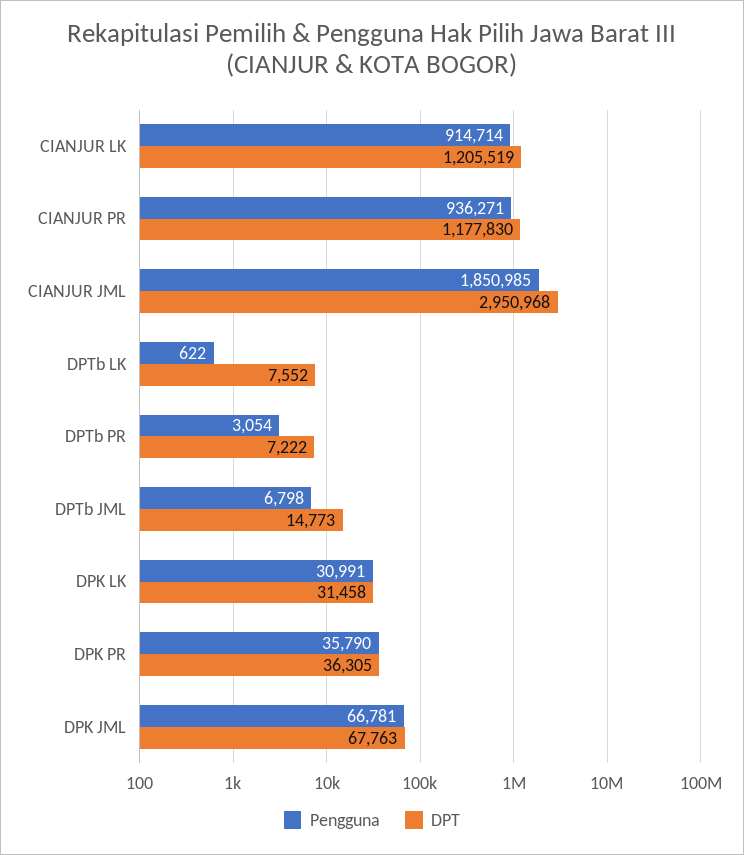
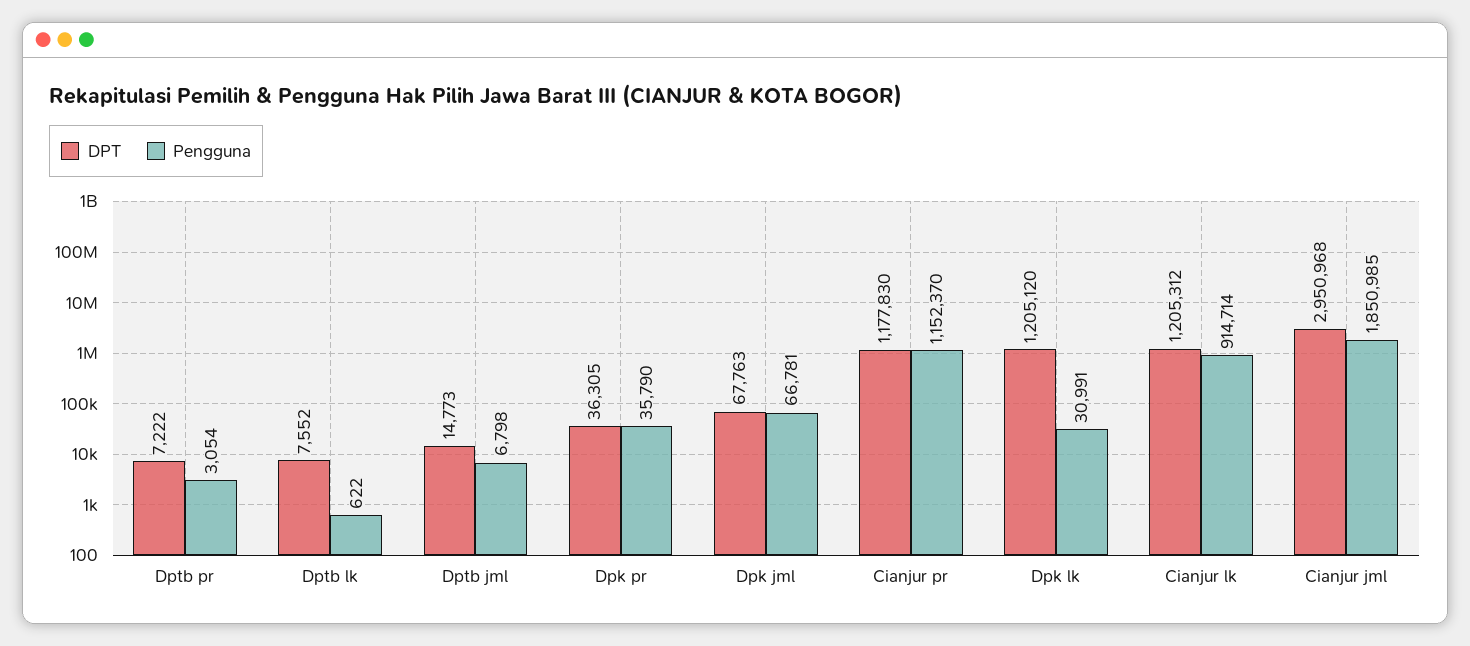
  {
    "Pengguna": {
      "CIANJUR LK": 914714,
-     "CIANJUR PR": 936271,
+     "CIANJUR PR": 1152370,
      "CIANJUR JML": 1850985,
      "DPTb LK": 622,
      "DPTb PR": 3054,
      "DPTb JML": 6798,
      "DPK LK": 30991,
      "DPK PR": 35790,
      "DPK JML": 66781
    },
    "DPT": {
-     "CIANJUR LK": 1205519,
+     "CIANJUR LK": 1205312,
      "CIANJUR PR": 1177830,
      "CIANJUR JML": 2950968,
      "DPTb LK": 7552,
      "DPTb PR": 7222,
      "DPTb JML": 14773,
-     "DPK LK": 31458,
+     "DPK LK": 1205120,
      "DPK PR": 36305,
      "DPK JML": 67763
    }
  }

